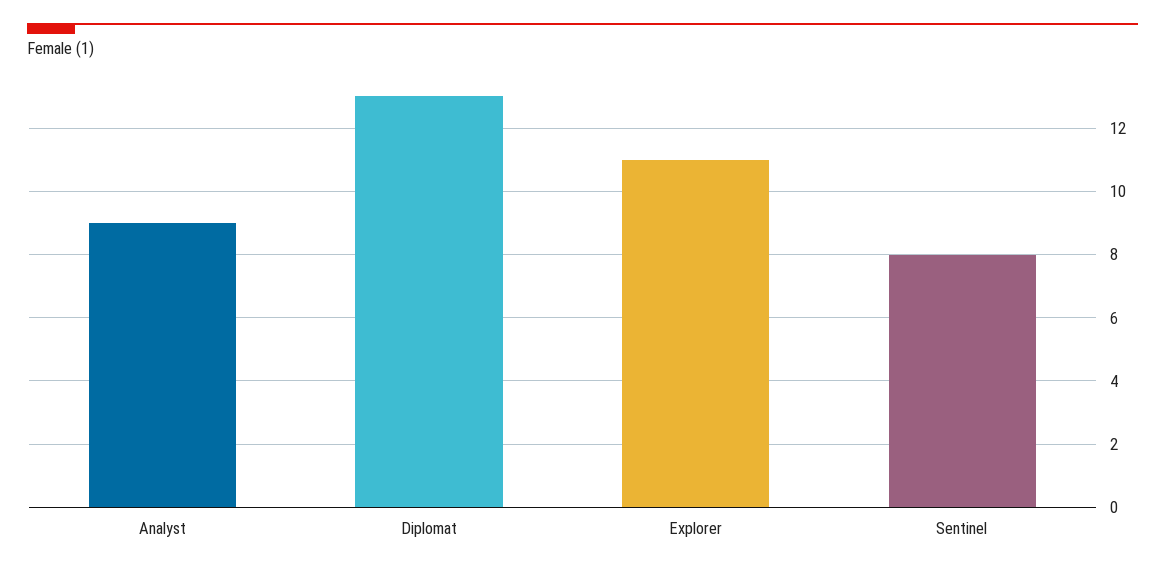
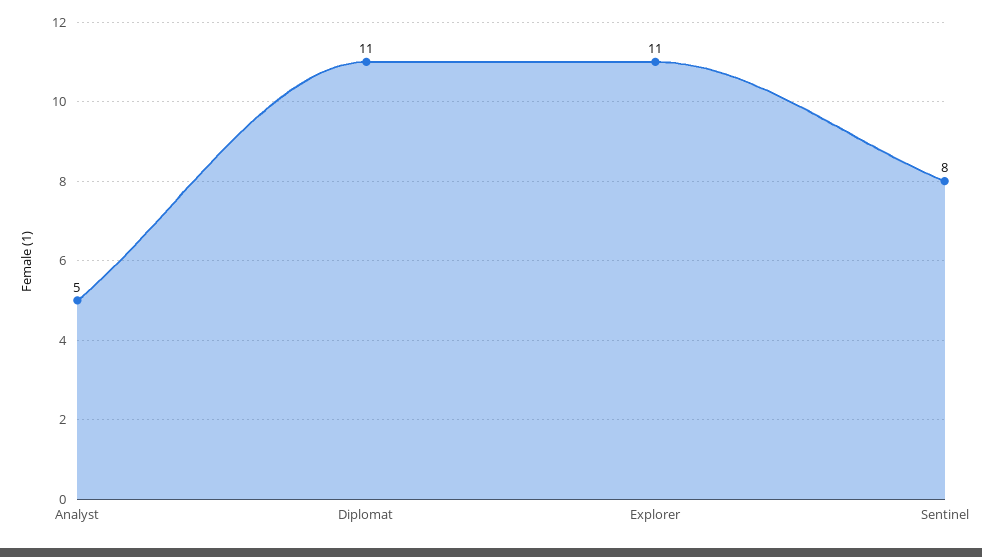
  {
-   "Analyst": 9,
+   "Analyst": 5,
-   "Diplomat": 13,
+   "Diplomat": 11,
    "Explorer": 11,
    "Sentinel": 8
  }

